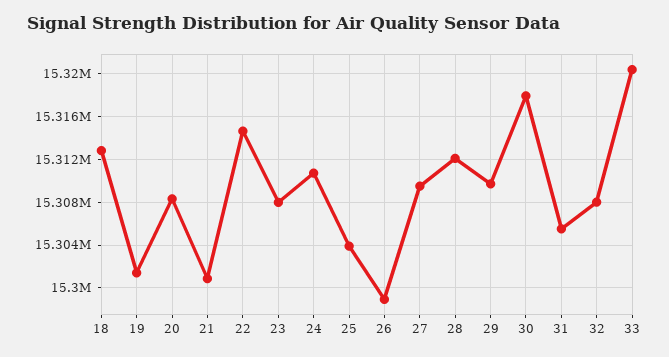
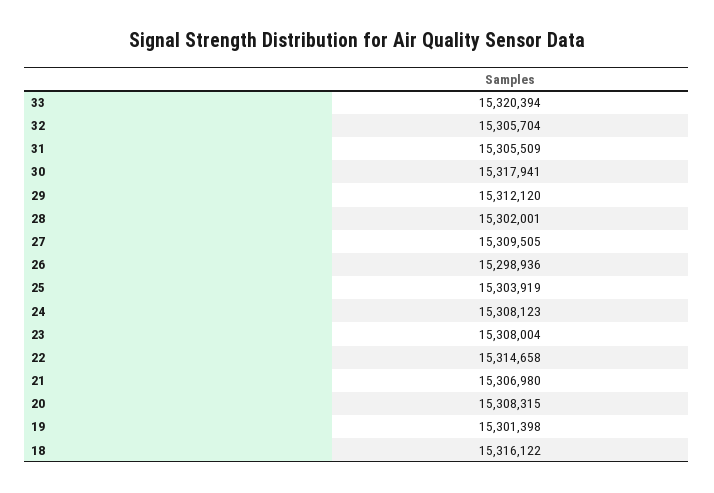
  {
-   "18": 15313000,
+   "18": 15316122,
    "19": 15301398,
    "20": 15308315,
-   "21": 15301000,
+   "21": 15306980,
    "22": 15314658,
    "23": 15308004,
-   "24": 15311000,
+   "24": 15308123,
    "25": 15303919,
    "26": 15298936,
    "27": 15309505,
-   "28": 15312000,
+   "28": 15302001,
-   "29": 15310000,
+   "29": 15312120,
    "30": 15317941,
    "31": 15305509,
-   "32": 15308000,
+   "32": 15305704,
    "33": 15320394
  }

